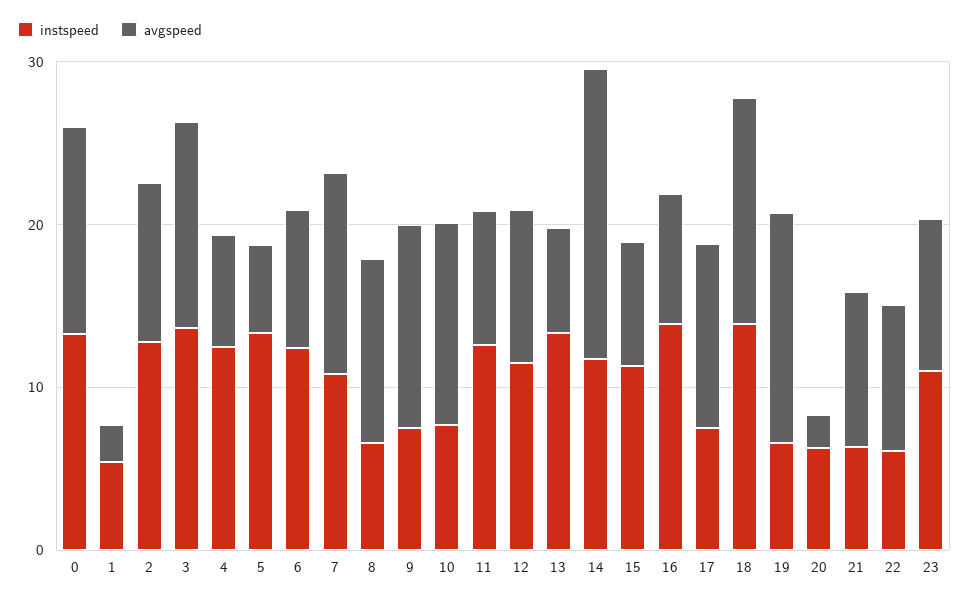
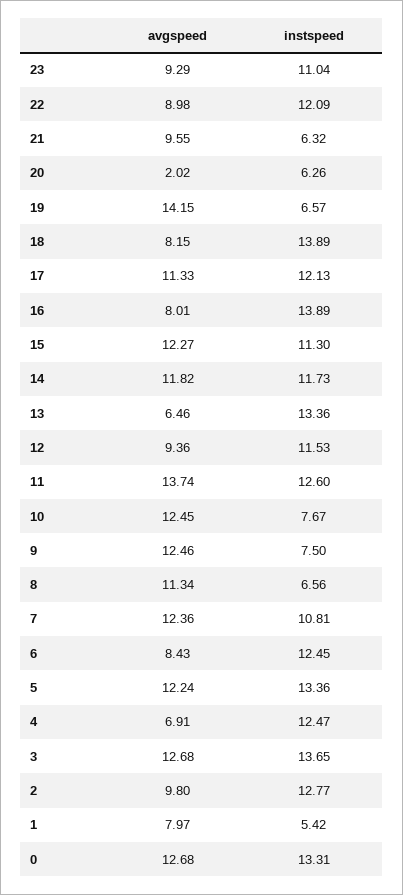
  {
    "instspeed": {
      "0": 13.31,
      "1": 5.42,
      "2": 12.77,
      "3": 13.65,
      "4": 12.47,
      "5": 13.36,
      "6": 12.45,
      "7": 10.81,
      "8": 6.56,
      "9": 7.5,
      "10": 7.67,
      "11": 12.6,
      "12": 11.53,
      "13": 13.36,
      "14": 11.73,
      "15": 11.3,
      "16": 13.89,
-     "17": 8,
+     "17": 12.13,
      "18": 13.89,
      "19": 6.57,
      "20": 6.26,
      "21": 6.32,
-     "22": 6,
+     "22": 12.09,
      "23": 11.04
    },
    "avgspeed": {
      "0": 12.68,
-     "1": 2,
+     "1": 7.97,
      "2": 9.8,
      "3": 12.68,
      "4": 6.91,
-     "5": 6,
+     "5": 12.24,
      "6": 8.43,
      "7": 12.36,
      "8": 11.34,
      "9": 12.46,
      "10": 12.45,
-     "11": 8,
+     "11": 13.74,
      "12": 9.36,
      "13": 6.46,
-     "14": 18,
+     "14": 11.82,
-     "15": 8,
+     "15": 12.27,
      "16": 8.01,
      "17": 11.33,
-     "18": 14,
+     "18": 8.15,
      "19": 14.15,
      "20": 2.02,
      "21": 9.55,
      "22": 8.98,
      "23": 9.29
    }
  }

